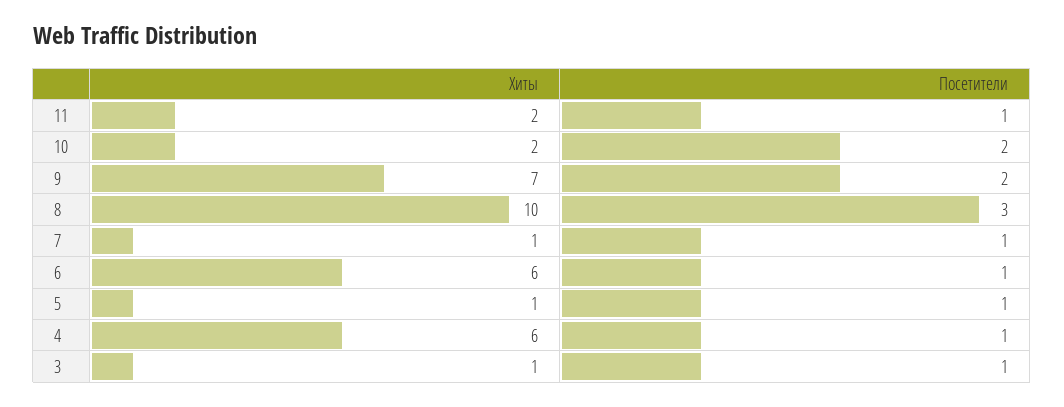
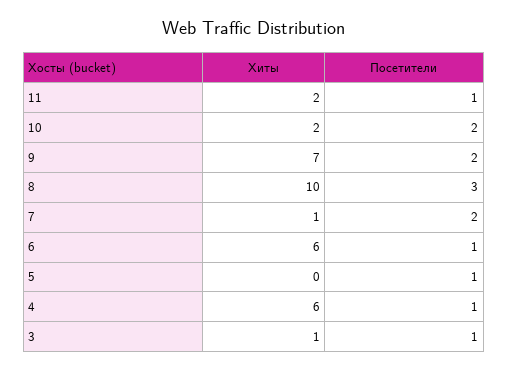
  {
    "Хиты": {
      "11": 2,
      "10": 2,
      "9": 7,
      "8": 10,
      "7": 1,
      "6": 6,
-     "5": 1,
+     "5": 0,
      "4": 6,
      "3": 1
    },
    "Посетители": {
      "11": 1,
      "10": 2,
      "9": 2,
      "8": 3,
-     "7": 1,
+     "7": 2,
      "6": 1,
      "5": 1,
      "4": 1,
      "3": 1
    }
  }

